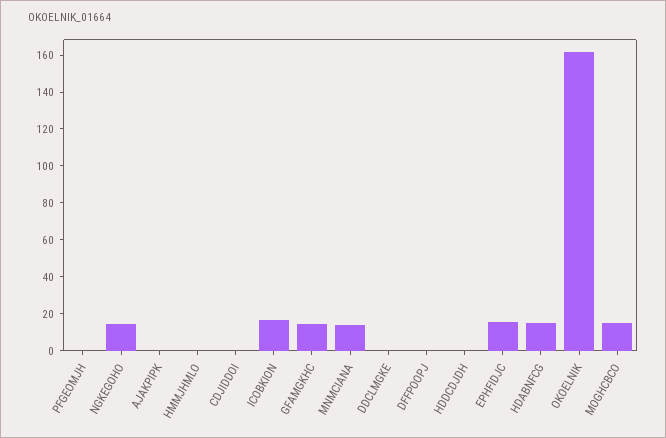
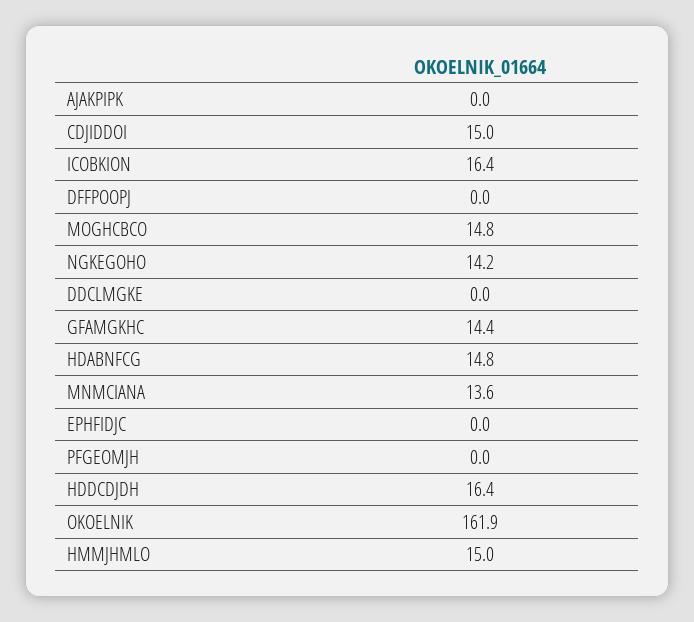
  {
    "PFGEOMJH": 0,
    "NGKEGOHO": 14.2,
    "AJAKPIPK": 0,
-   "HMMJHMLO": 0,
+   "HMMJHMLO": 15,
-   "CDJIDDOI": 0,
+   "CDJIDDOI": 15,
    "ICOBKION": 16.4,
    "GFAMGKHC": 14.4,
    "MNMCIANA": 13.6,
    "DDCLMGKE": 0,
    "DFFPOOPJ": 0,
-   "HDDCDJDH": 0,
+   "HDDCDJDH": 16.4,
-   "EPHFIDJC": 15,
+   "EPHFIDJC": 0,
    "HDABNFCG": 14.8,
    "OKOELNIK": 161.9,
    "MOGHCBCO": 14.8
  }

